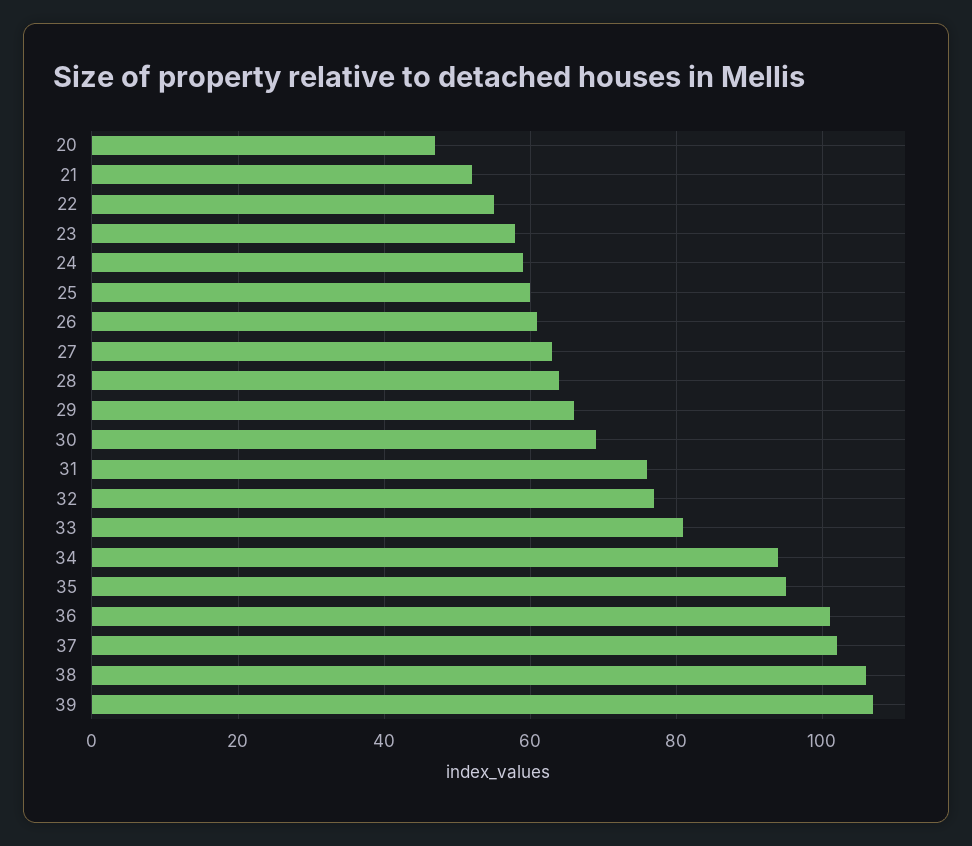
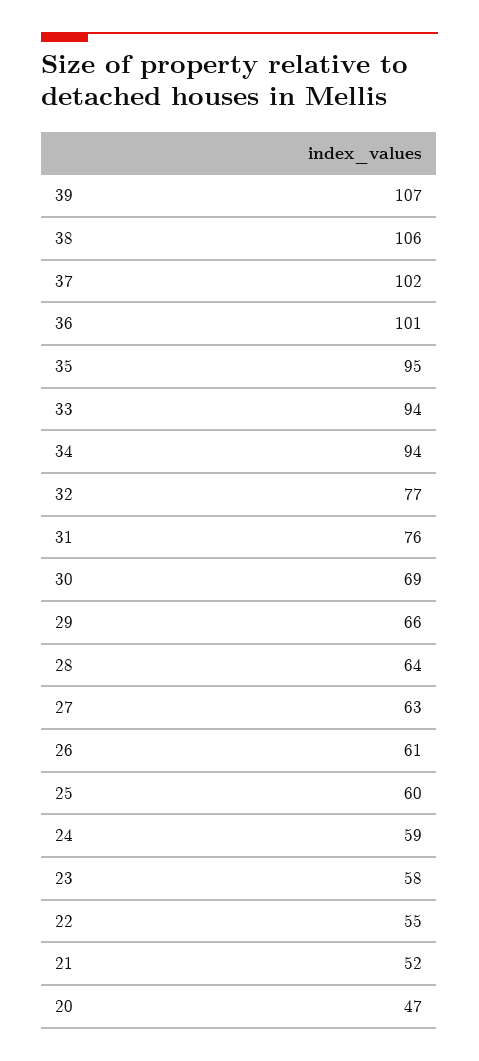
  {
    "20": 47,
    "21": 52,
    "22": 55,
    "23": 58,
    "24": 59,
    "25": 60,
    "26": 61,
    "27": 63,
    "28": 64,
    "29": 66,
    "30": 69,
    "31": 76,
    "32": 77,
-   "33": 80,
+   "33": 94,
    "34": 94,
    "35": 95,
    "36": 101,
    "37": 102,
    "38": 106,
    "39": 107
  }

